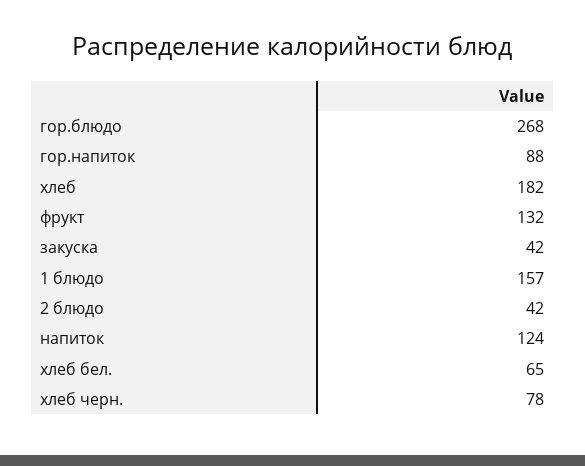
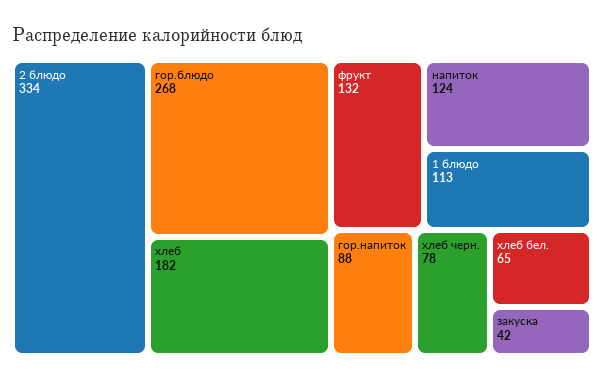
  {
    "гор.блюдо": 268,
    "гор.напиток": 88,
    "хлеб": 182,
    "фрукт": 132,
    "закуска": 42,
-   "1 блюдо": 157,
+   "1 блюдо": 113,
-   "2 блюдо": 42,
+   "2 блюдо": 334,
    "напиток": 124,
    "хлеб бел.": 65,
    "хлеб черн.": 78
  }

